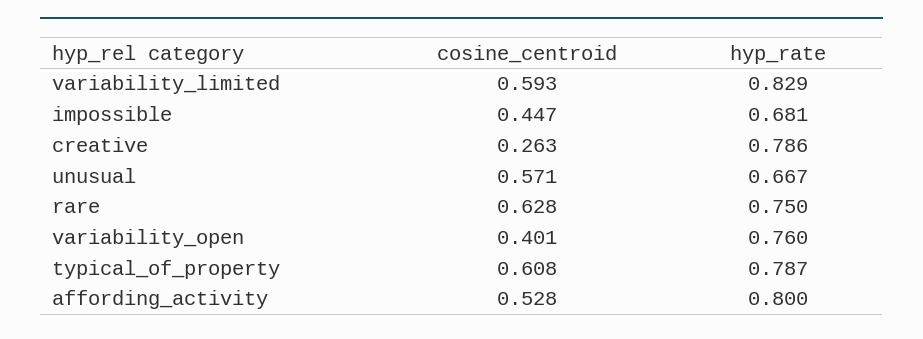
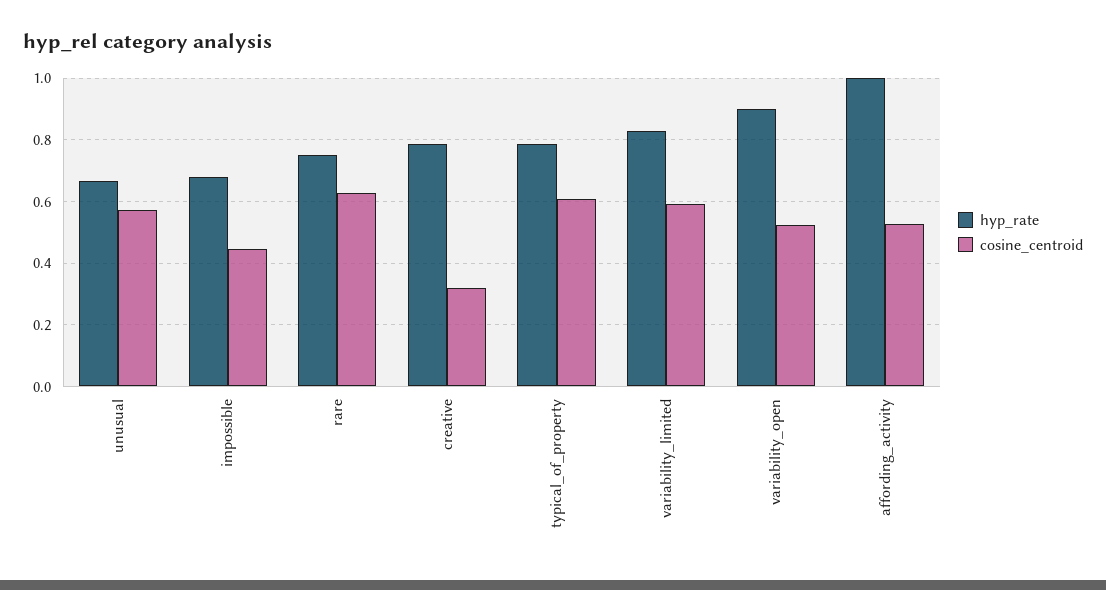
  {
    "cosine_centroid": {
      "variability_limited": 0.593,
      "impossible": 0.447,
-     "creative": 0.263,
+     "creative": 0.32,
      "unusual": 0.571,
      "rare": 0.628,
-     "variability_open": 0.401,
+     "variability_open": 0.52,
      "typical_of_property": 0.608,
      "affording_activity": 0.528
    },
    "hyp_rate": {
      "variability_limited": 0.829,
      "impossible": 0.681,
      "creative": 0.786,
      "unusual": 0.667,
      "rare": 0.75,
-     "variability_open": 0.76,
+     "variability_open": 0.9,
      "typical_of_property": 0.787,
-     "affording_activity": 0.8
+     "affording_activity": 1
    }
  }

